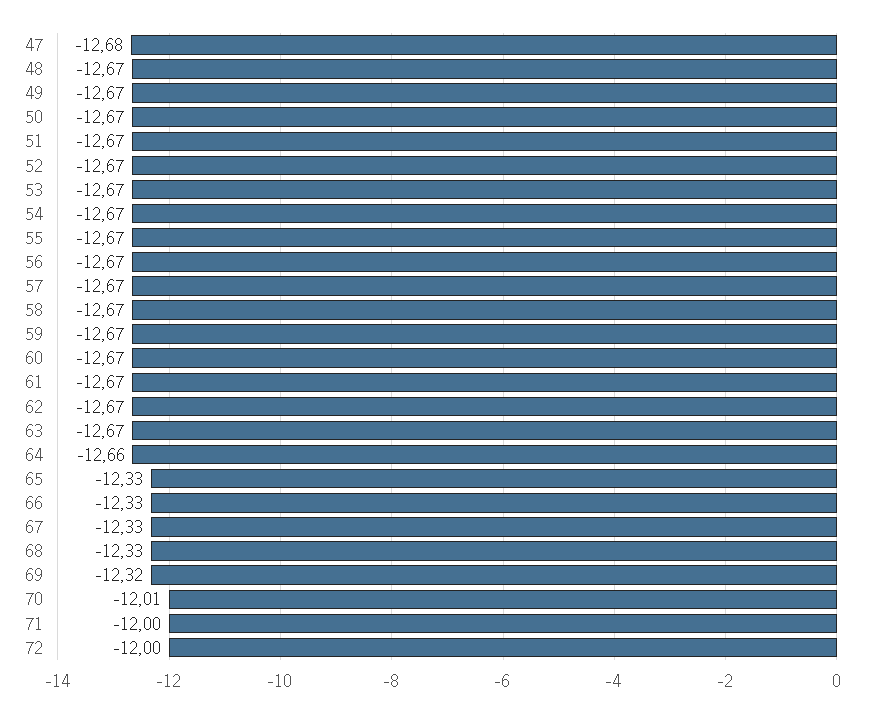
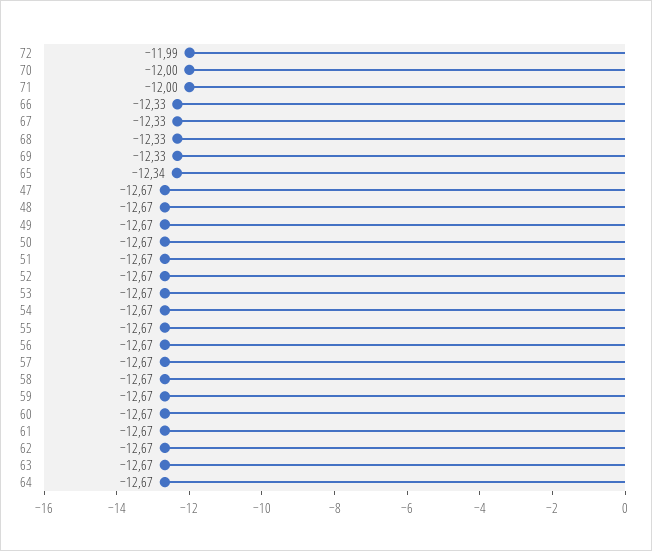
  {
-   "47": -12.68,
+   "47": -12.67,
    "48": -12.67,
    "49": -12.67,
    "50": -12.67,
    "51": -12.67,
    "52": -12.67,
    "53": -12.67,
    "54": -12.67,
    "55": -12.67,
    "56": -12.67,
    "57": -12.67,
    "58": -12.67,
    "59": -12.67,
    "60": -12.67,
    "61": -12.67,
    "62": -12.67,
    "63": -12.67,
-   "64": -12.66,
+   "64": -12.67,
-   "65": -12.33,
+   "65": -12.34,
    "66": -12.33,
    "67": -12.33,
    "68": -12.33,
-   "69": -12.32,
+   "69": -12.33,
-   "70": -12.01,
+   "70": -12,
    "71": -12,
-   "72": -12
+   "72": -11.99
  }

